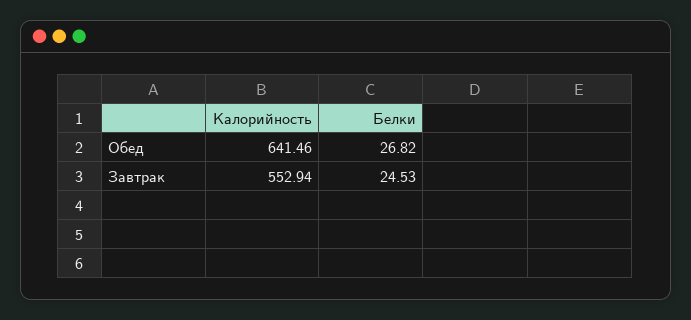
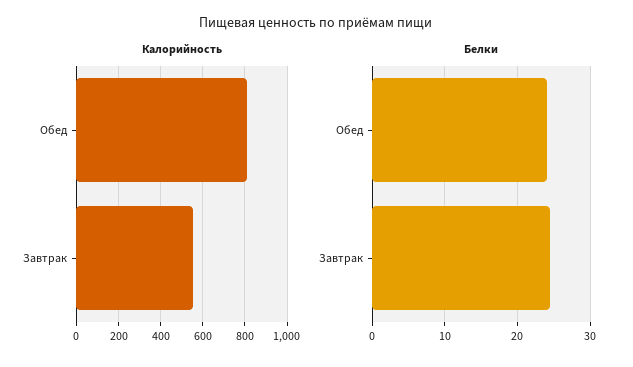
  {
    "Калорийность": {
-     "Обед": 641.46,
+     "Обед": 800,
      "Завтрак": 552.94
    },
    "Белки": {
-     "Обед": 26.82,
+     "Обед": 24,
      "Завтрак": 24.53
    }
  }

